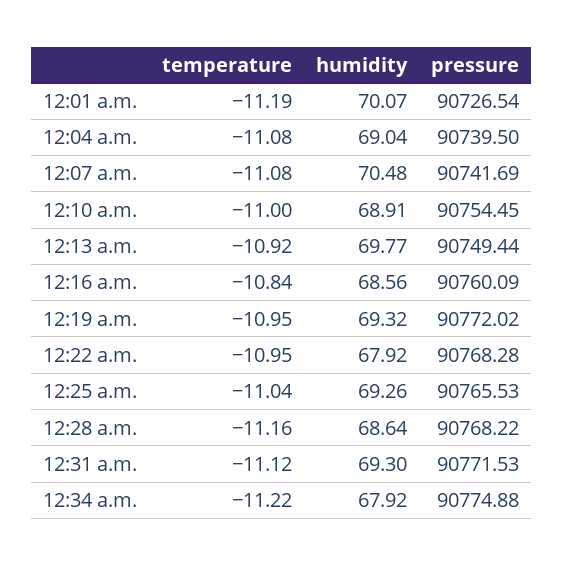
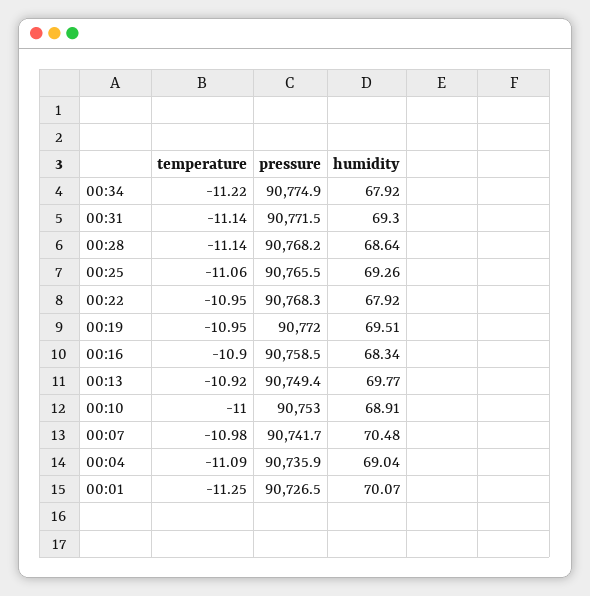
  {
    "temperature": {
-     "12:01 a.m.": -11.19,
+     "12:01 a.m.": -11.25,
-     "12:04 a.m.": -11.08,
+     "12:04 a.m.": -11.09,
-     "12:07 a.m.": -11.08,
+     "12:07 a.m.": -10.98,
      "12:10 a.m.": -11,
      "12:13 a.m.": -10.92,
-     "12:16 a.m.": -10.84,
+     "12:16 a.m.": -10.9,
      "12:19 a.m.": -10.95,
      "12:22 a.m.": -10.95,
-     "12:25 a.m.": -11.04,
+     "12:25 a.m.": -11.06,
-     "12:28 a.m.": -11.16,
+     "12:28 a.m.": -11.14,
-     "12:31 a.m.": -11.12,
+     "12:31 a.m.": -11.14,
      "12:34 a.m.": -11.22
    },
    "humidity": {
      "12:01 a.m.": 70.07,
      "12:04 a.m.": 69.04,
      "12:07 a.m.": 70.48,
      "12:10 a.m.": 68.91,
      "12:13 a.m.": 69.77,
-     "12:16 a.m.": 68.56,
+     "12:16 a.m.": 68.34,
-     "12:19 a.m.": 69.32,
+     "12:19 a.m.": 69.51,
      "12:22 a.m.": 67.92,
      "12:25 a.m.": 69.26,
      "12:28 a.m.": 68.64,
      "12:31 a.m.": 69.3,
      "12:34 a.m.": 67.92
    },
    "pressure": {
      "12:01 a.m.": 90726.54,
-     "12:04 a.m.": 90739.5,
+     "12:04 a.m.": 90735.9,
      "12:07 a.m.": 90741.69,
-     "12:10 a.m.": 90754.45,
+     "12:10 a.m.": 90753,
      "12:13 a.m.": 90749.44,
-     "12:16 a.m.": 90760.09,
+     "12:16 a.m.": 90758.5,
      "12:19 a.m.": 90772.02,
      "12:22 a.m.": 90768.28,
      "12:25 a.m.": 90765.53,
      "12:28 a.m.": 90768.22,
      "12:31 a.m.": 90771.53,
      "12:34 a.m.": 90774.88
    }
  }

